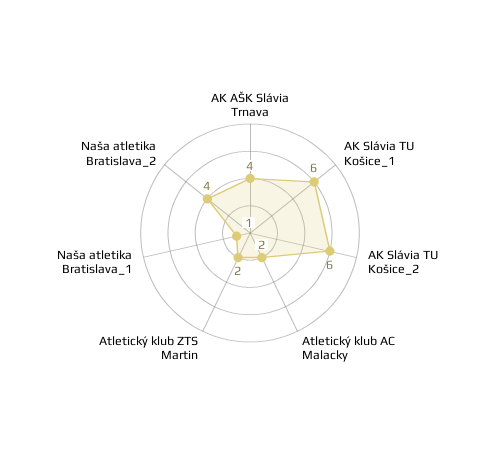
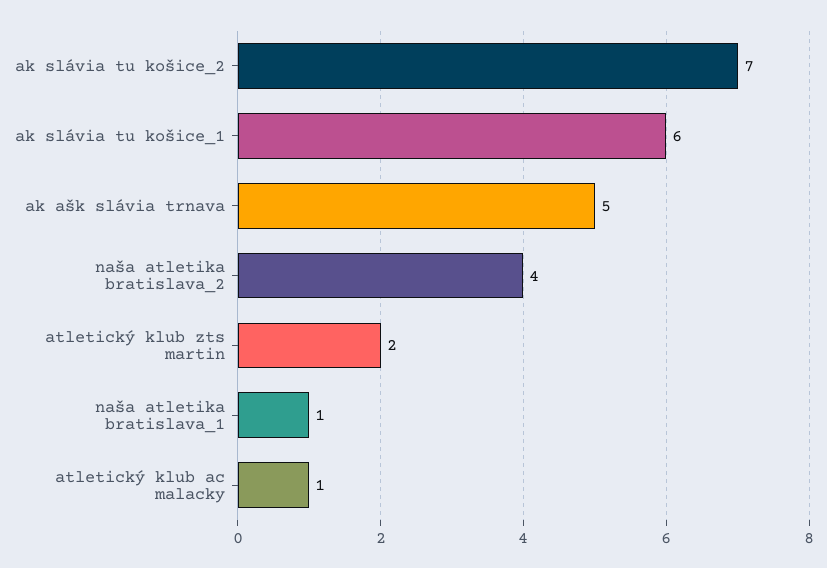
  {
-   "AK AŠK Slávia Trnava": 4,
+   "AK AŠK Slávia Trnava": 5,
    "AK Slávia TU Košice_1": 6,
-   "AK Slávia TU Košice_2": 6,
+   "AK Slávia TU Košice_2": 7,
-   "Atletický klub AC Malacky": 2,
+   "Atletický klub AC Malacky": 1,
    "Atletický klub ZTS Martin": 2,
    "Naša atletika Bratislava_1": 1,
    "Naša atletika Bratislava_2": 4
  }

